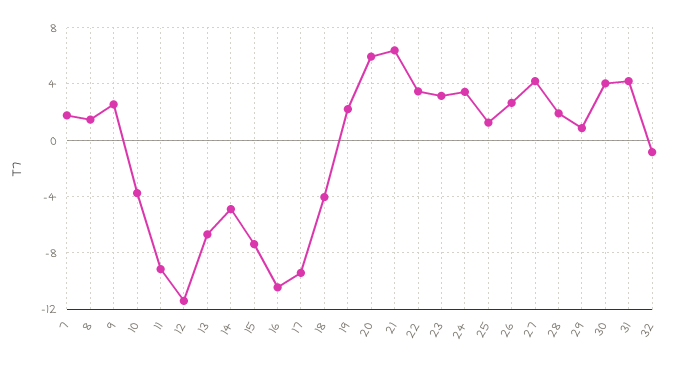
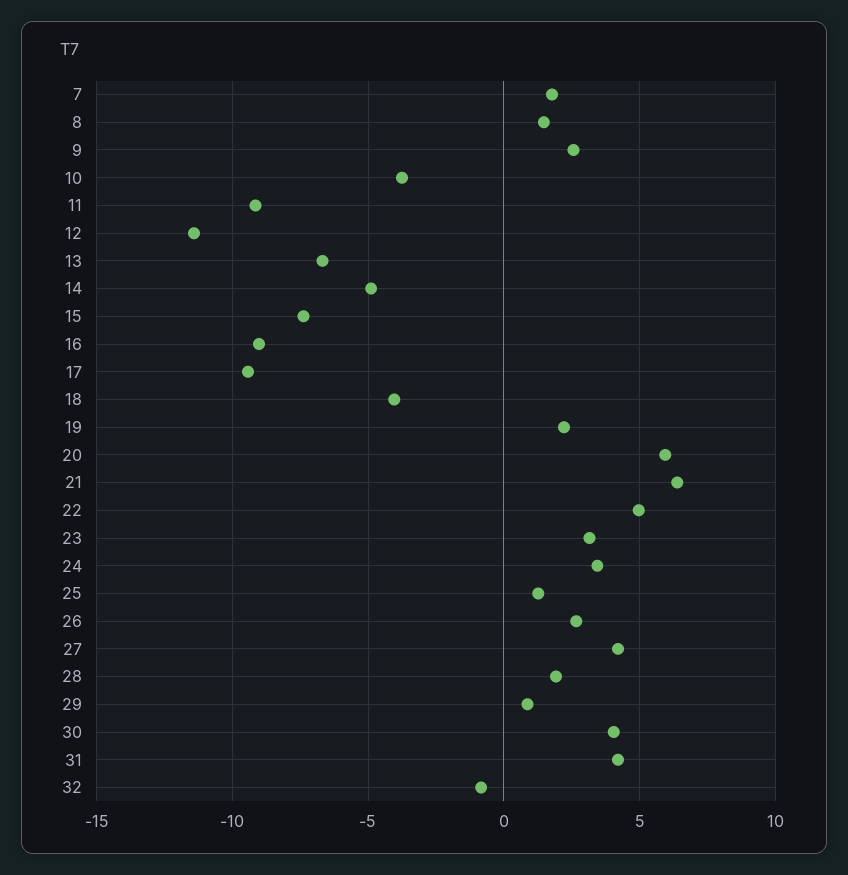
  {
    "7": 2,
    "8": 1.5,
    "9": 2.5,
    "10": -4,
    "11": -9,
    "12": -11.5,
    "13": -6.5,
    "14": -5,
    "15": -7.5,
-   "16": -10.5,
+   "16": -9,
    "17": -9.5,
    "18": -4,
    "19": 2,
    "20": 6,
    "21": 6.5,
-   "22": 3.5,
+   "22": 5,
    "23": 3,
    "24": 3.5,
    "25": 1.5,
    "26": 2.5,
    "27": 4,
    "28": 2,
    "29": 1,
    "30": 4,
    "31": 4,
    "32": -1
  }

